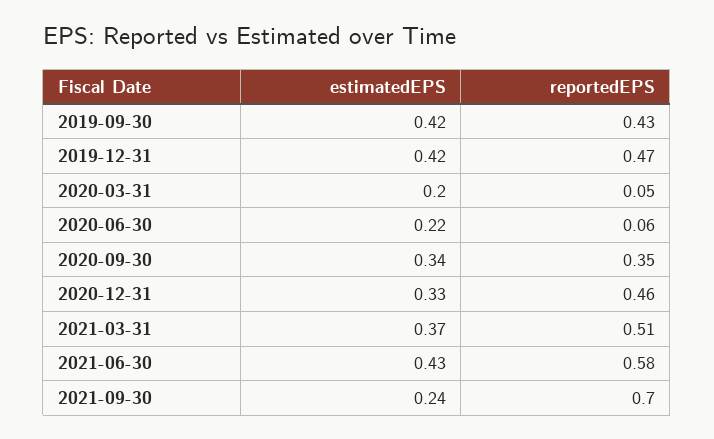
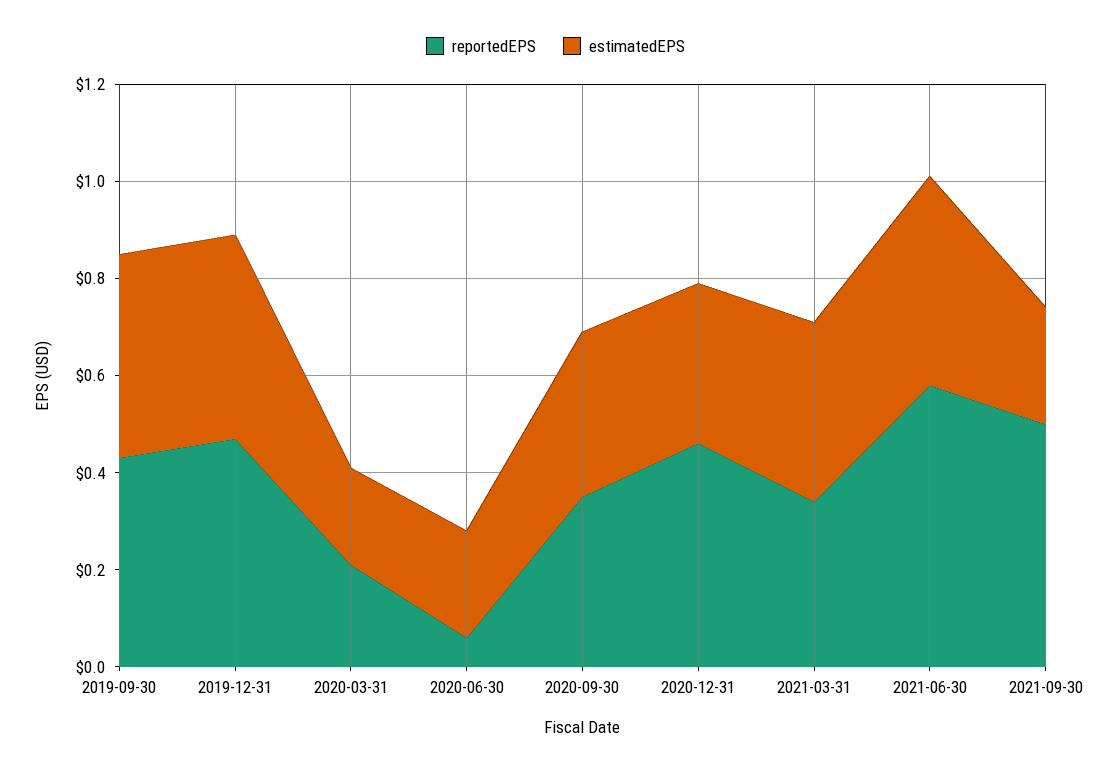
  {
    "estimatedEPS": {
      "2019-09-30": 0.42,
      "2019-12-31": 0.42,
      "2020-03-31": 0.2,
      "2020-06-30": 0.22,
      "2020-09-30": 0.34,
      "2020-12-31": 0.33,
      "2021-03-31": 0.37,
      "2021-06-30": 0.43,
      "2021-09-30": 0.24
    },
    "reportedEPS": {
      "2019-09-30": 0.43,
      "2019-12-31": 0.47,
-     "2020-03-31": 0.05,
+     "2020-03-31": 0.2,
      "2020-06-30": 0.06,
      "2020-09-30": 0.35,
      "2020-12-31": 0.46,
-     "2021-03-31": 0.51,
+     "2021-03-31": 0.35,
      "2021-06-30": 0.58,
-     "2021-09-30": 0.7
+     "2021-09-30": 0.5
    }
  }

